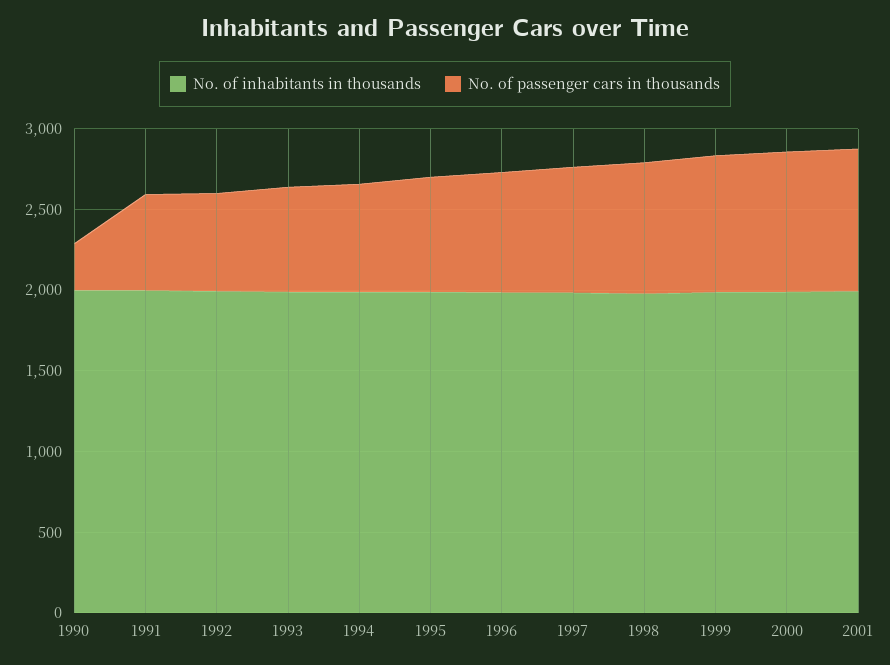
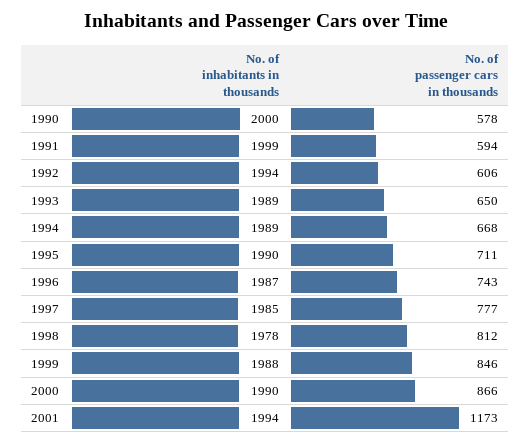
  {
    "No. of inhabitants in thousands": {
      "1990": 2000,
      "1991": 1999,
      "1992": 1994,
      "1993": 1989,
      "1994": 1989,
      "1995": 1990,
      "1996": 1987,
      "1997": 1985,
      "1998": 1978,
      "1999": 1988,
      "2000": 1990,
      "2001": 1994
    },
    "No. of passenger cars in thousands": {
-     "1990": 300,
+     "1990": 578,
      "1991": 594,
      "1992": 606,
      "1993": 650,
      "1994": 668,
      "1995": 711,
      "1996": 743,
      "1997": 777,
      "1998": 812,
      "1999": 846,
      "2000": 866,
-     "2001": 900
+     "2001": 1173
    }
  }

